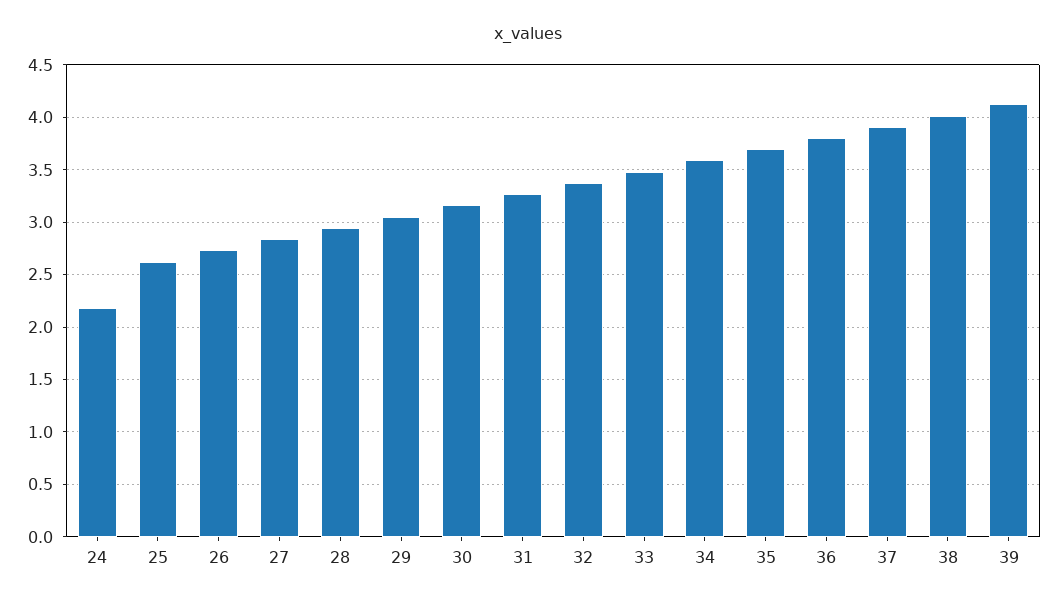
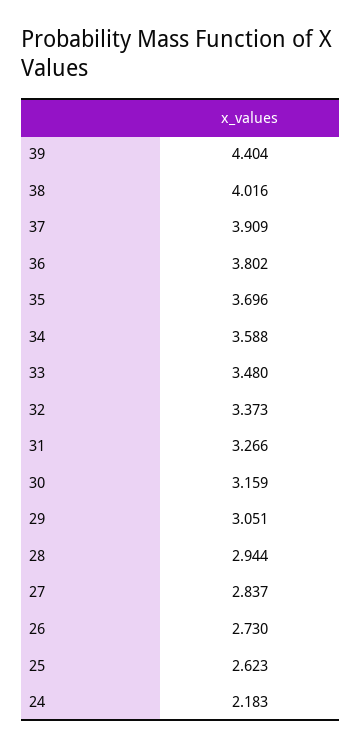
  {
    "24": 2.183,
    "25": 2.623,
    "26": 2.73,
    "27": 2.837,
    "28": 2.944,
    "29": 3.051,
    "30": 3.159,
    "31": 3.266,
    "32": 3.373,
    "33": 3.48,
    "34": 3.588,
    "35": 3.696,
    "36": 3.802,
    "37": 3.909,
    "38": 4.016,
-   "39": 4.1
+   "39": 4.404
  }

